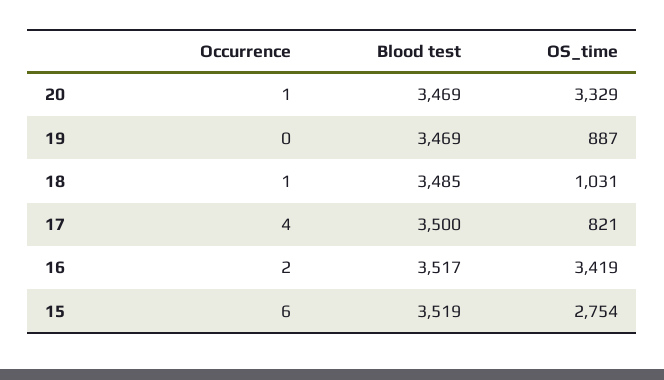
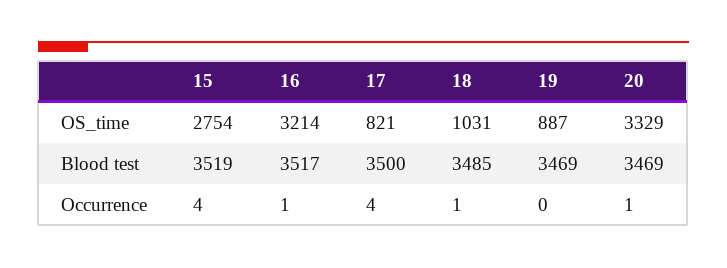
  {
    "Occurrence": {
      "20": 1,
      "19": 0,
      "18": 1,
      "17": 4,
-     "16": 2,
+     "16": 1,
-     "15": 6
+     "15": 4
    },
    "Blood test": {
      "20": 3469,
      "19": 3469,
      "18": 3485,
      "17": 3500,
      "16": 3517,
      "15": 3519
    },
    "OS_time": {
      "20": 3329,
      "19": 887,
      "18": 1031,
      "17": 821,
-     "16": 3419,
+     "16": 3214,
      "15": 2754
    }
  }

